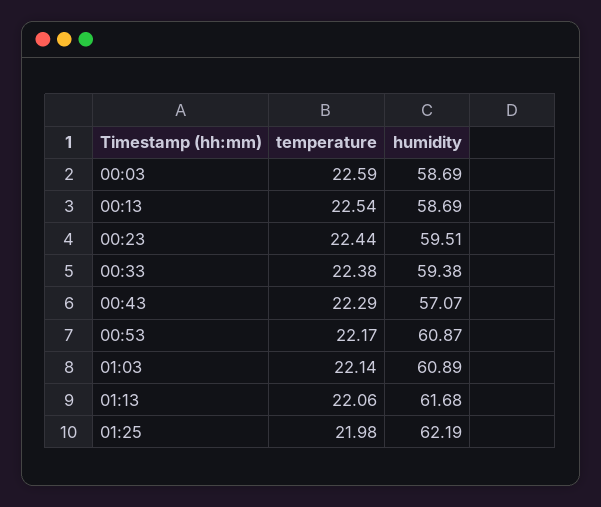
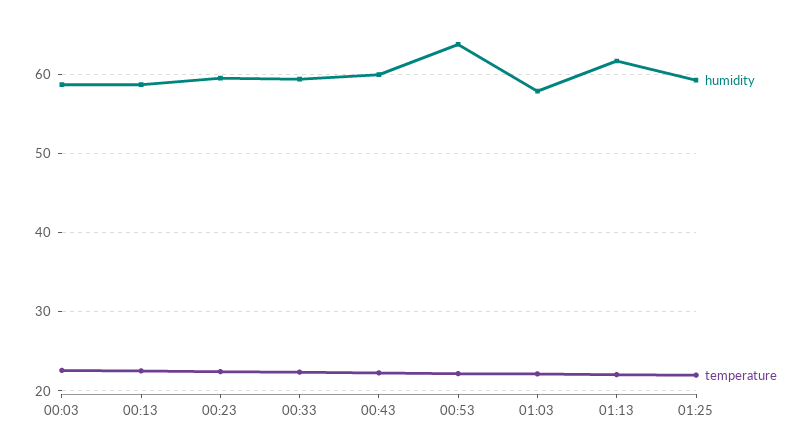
  {
    "temperature": {
      "00:03": 22.59,
      "00:13": 22.54,
      "00:23": 22.44,
      "00:33": 22.38,
      "00:43": 22.29,
      "00:53": 22.17,
      "01:03": 22.14,
      "01:13": 22.06,
      "01:25": 21.98
    },
    "humidity": {
      "00:03": 58.69,
      "00:13": 58.69,
      "00:23": 59.51,
      "00:33": 59.38,
-     "00:43": 57.07,
+     "00:43": 60,
-     "00:53": 60.87,
+     "00:53": 64,
-     "01:03": 60.89,
+     "01:03": 58,
      "01:13": 61.68,
-     "01:25": 62.19
+     "01:25": 59
    }
  }

